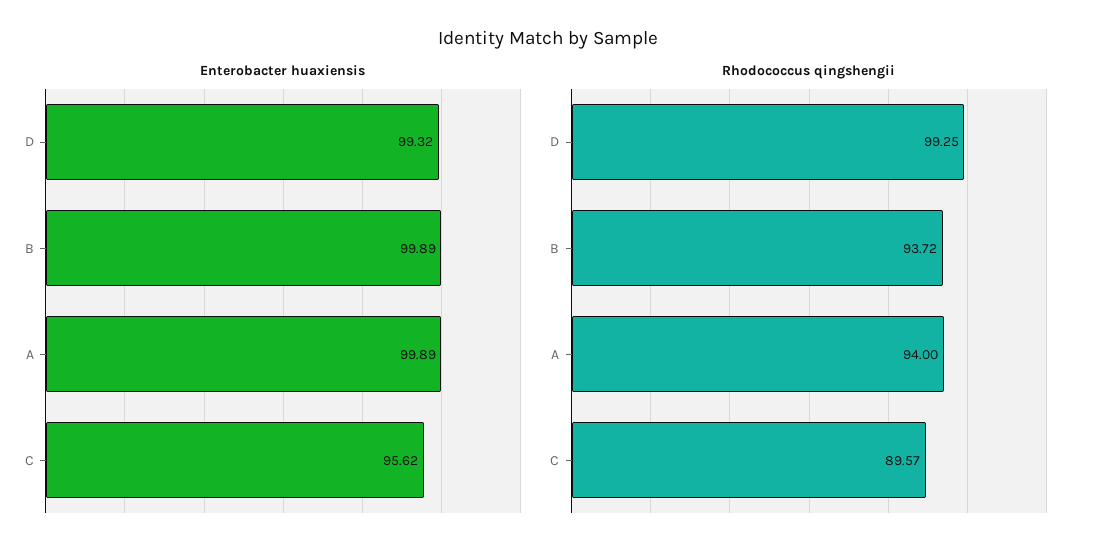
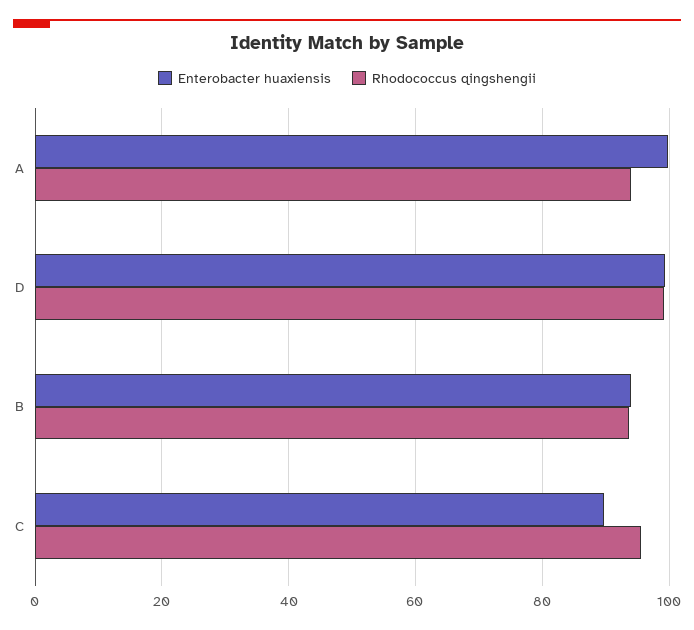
  {
    "Enterobacter huaxiensis": {
      "D": 99.32,
-     "B": 99.89,
+     "B": 94,
      "A": 99.89,
-     "C": 95.62
+     "C": 90
    },
    "Rhodococcus qingshengii": {
      "D": 99.25,
      "B": 93.72,
      "A": 94,
-     "C": 89.57
+     "C": 96
    }
  }

